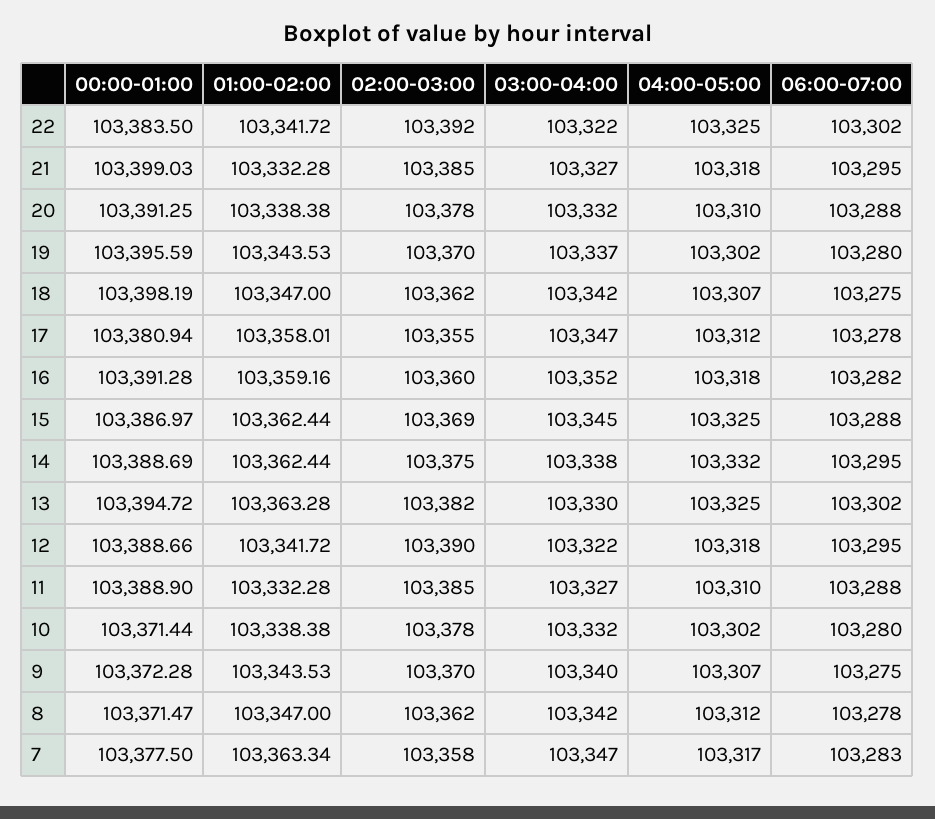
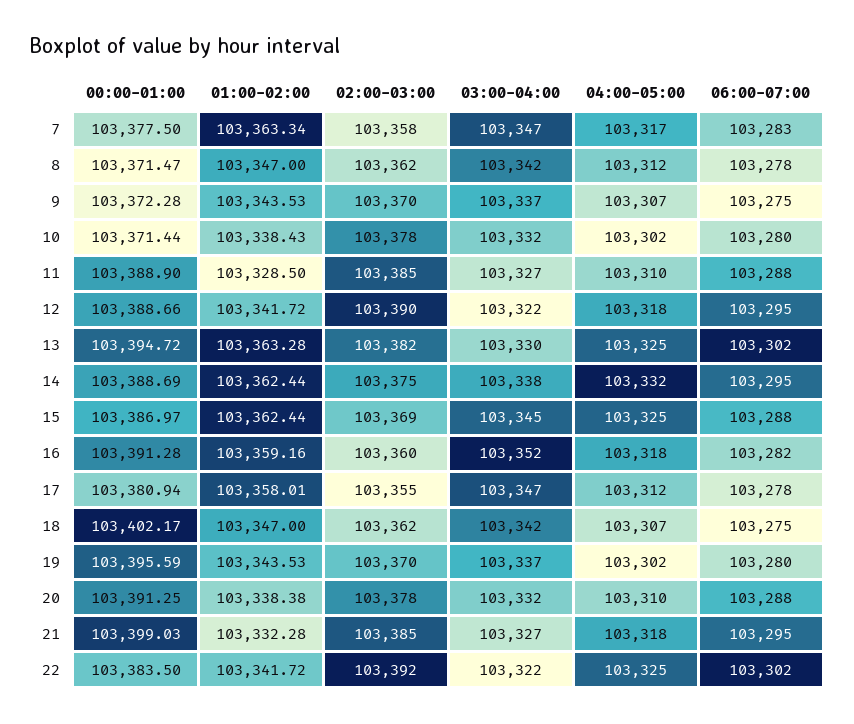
  {
    "00:00-01:00": {
      "22": 103383.5,
      "21": 103399.03,
      "20": 103391.25,
      "19": 103395.59,
-     "18": 103398.19,
+     "18": 103402.17,
      "17": 103380.94,
      "16": 103391.28,
      "15": 103386.97,
      "14": 103388.69,
      "13": 103394.72,
      "12": 103388.66,
      "11": 103388.9,
      "10": 103371.44,
      "9": 103372.28,
      "8": 103371.47,
      "7": 103377.5
    },
    "01:00-02:00": {
      "22": 103341.72,
      "21": 103332.28,
      "20": 103338.38,
      "19": 103343.53,
      "18": 103347,
      "17": 103358.01,
      "16": 103359.16,
      "15": 103362.44,
      "14": 103362.44,
      "13": 103363.28,
      "12": 103341.72,
-     "11": 103332.28,
+     "11": 103328.5,
-     "10": 103338.38,
+     "10": 103338.43,
      "9": 103343.53,
      "8": 103347,
      "7": 103363.34
    },
    "02:00-03:00": {
      "22": 103392,
      "21": 103385,
      "20": 103378,
      "19": 103370,
      "18": 103362,
      "17": 103355,
      "16": 103360,
      "15": 103369,
      "14": 103375,
      "13": 103382,
      "12": 103390,
      "11": 103385,
      "10": 103378,
      "9": 103370,
      "8": 103362,
      "7": 103358
    },
    "03:00-04:00": {
      "22": 103322,
      "21": 103327,
      "20": 103332,
      "19": 103337,
      "18": 103342,
      "17": 103347,
      "16": 103352,
      "15": 103345,
      "14": 103338,
      "13": 103330,
      "12": 103322,
      "11": 103327,
      "10": 103332,
-     "9": 103340,
+     "9": 103337,
      "8": 103342,
      "7": 103347
    },
    "04:00-05:00": {
      "22": 103325,
      "21": 103318,
      "20": 103310,
      "19": 103302,
      "18": 103307,
      "17": 103312,
      "16": 103318,
      "15": 103325,
      "14": 103332,
      "13": 103325,
      "12": 103318,
      "11": 103310,
      "10": 103302,
      "9": 103307,
      "8": 103312,
      "7": 103317
    },
    "06:00-07:00": {
      "22": 103302,
      "21": 103295,
      "20": 103288,
      "19": 103280,
      "18": 103275,
      "17": 103278,
      "16": 103282,
      "15": 103288,
      "14": 103295,
      "13": 103302,
      "12": 103295,
      "11": 103288,
      "10": 103280,
      "9": 103275,
      "8": 103278,
      "7": 103283
    }
  }

